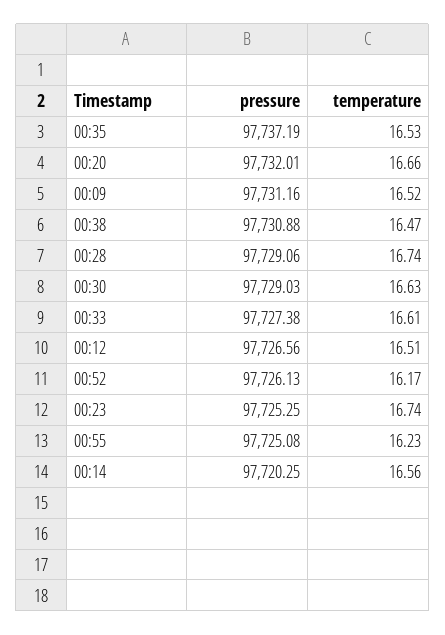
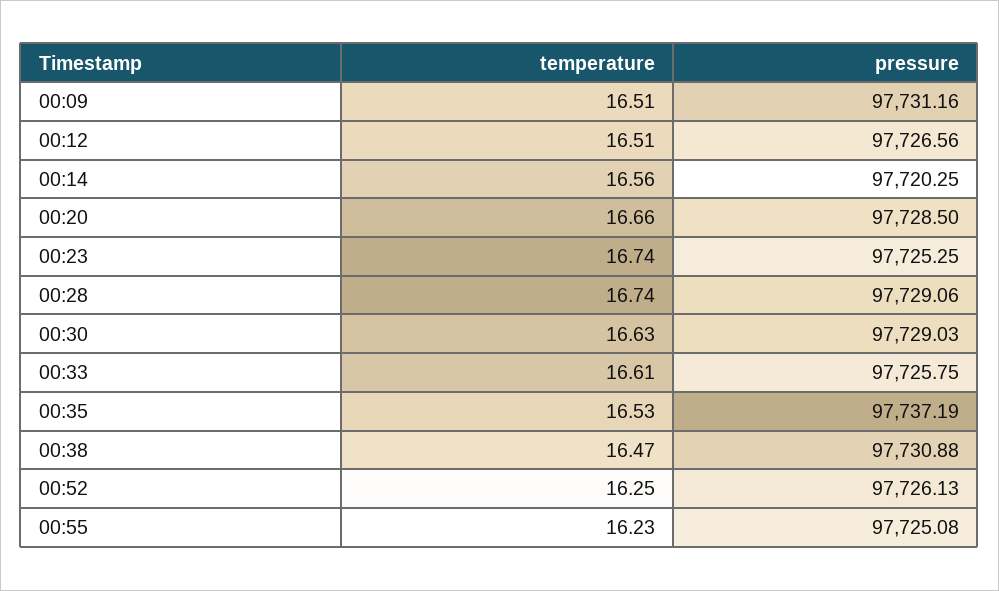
  {
    "pressure": {
      "00:35": 97737.19,
-     "00:20": 97732.01,
+     "00:20": 97728.5,
      "00:09": 97731.16,
      "00:38": 97730.88,
      "00:28": 97729.06,
      "00:30": 97729.03,
-     "00:33": 97727.38,
+     "00:33": 97725.75,
      "00:12": 97726.56,
      "00:52": 97726.13,
      "00:23": 97725.25,
      "00:55": 97725.08,
      "00:14": 97720.25
    },
    "temperature": {
      "00:35": 16.53,
      "00:20": 16.66,
-     "00:09": 16.52,
+     "00:09": 16.51,
      "00:38": 16.47,
      "00:28": 16.74,
      "00:30": 16.63,
      "00:33": 16.61,
      "00:12": 16.51,
-     "00:52": 16.17,
+     "00:52": 16.25,
      "00:23": 16.74,
      "00:55": 16.23,
      "00:14": 16.56
    }
  }

